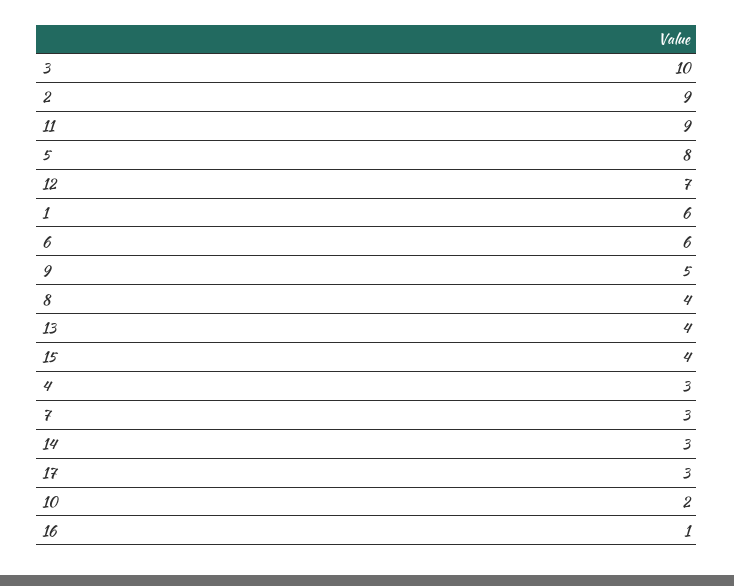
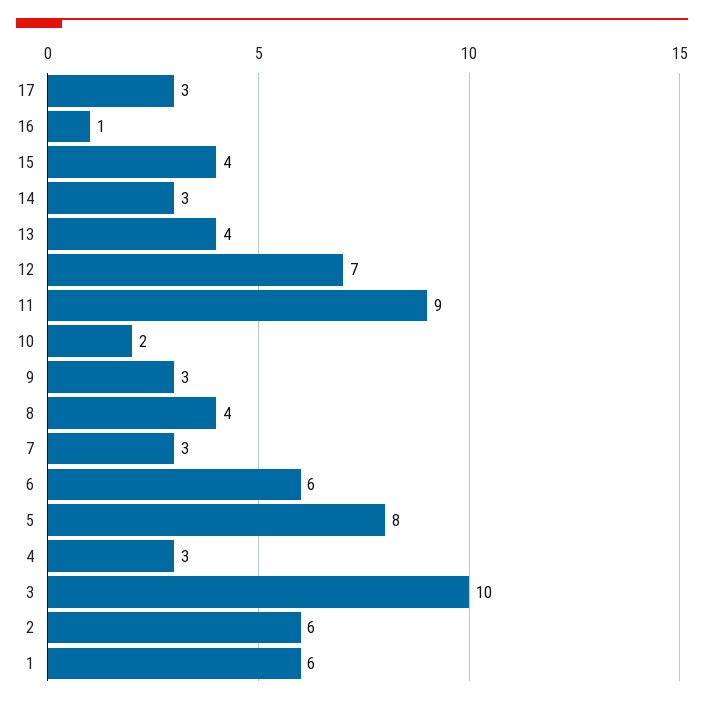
  {
    "3": 10,
-   "2": 9,
+   "2": 6,
    "11": 9,
    "5": 8,
    "12": 7,
    "1": 6,
    "6": 6,
-   "9": 5,
+   "9": 3,
    "8": 4,
    "13": 4,
    "15": 4,
    "4": 3,
    "7": 3,
    "14": 3,
    "17": 3,
    "10": 2,
    "16": 1
  }

